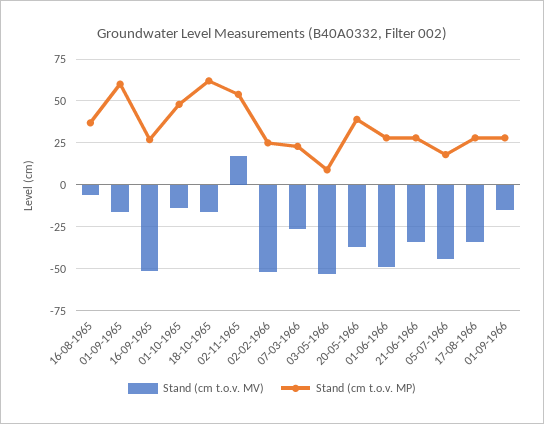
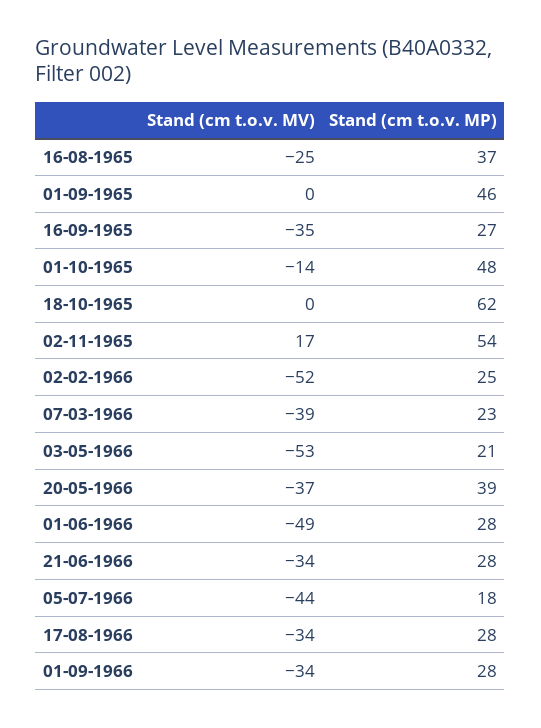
  {
    "Stand (cm t.o.v. MV)": {
-     "16-08-1965": -5,
+     "16-08-1965": -25,
-     "01-09-1965": -15,
+     "01-09-1965": 0,
-     "16-09-1965": -50,
+     "16-09-1965": -35,
      "01-10-1965": -14,
-     "18-10-1965": -15,
+     "18-10-1965": 0,
      "02-11-1965": 17,
      "02-02-1966": -52,
-     "07-03-1966": -25,
+     "07-03-1966": -39,
      "03-05-1966": -53,
      "20-05-1966": -37,
      "01-06-1966": -49,
      "21-06-1966": -34,
      "05-07-1966": -44,
      "17-08-1966": -34,
-     "01-09-1966": -15
+     "01-09-1966": -34
    },
    "Stand (cm t.o.v. MP)": {
      "16-08-1965": 37,
-     "01-09-1965": 60,
+     "01-09-1965": 46,
      "16-09-1965": 27,
      "01-10-1965": 48,
      "18-10-1965": 62,
      "02-11-1965": 54,
      "02-02-1966": 25,
      "07-03-1966": 23,
-     "03-05-1966": 10,
+     "03-05-1966": 21,
      "20-05-1966": 39,
      "01-06-1966": 28,
      "21-06-1966": 28,
      "05-07-1966": 18,
      "17-08-1966": 28,
      "01-09-1966": 28
    }
  }

